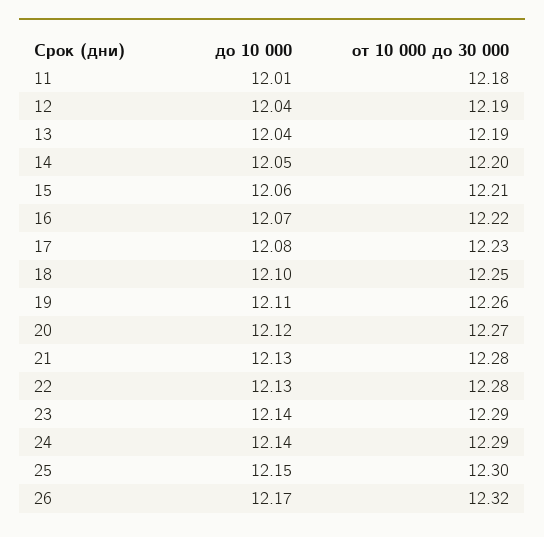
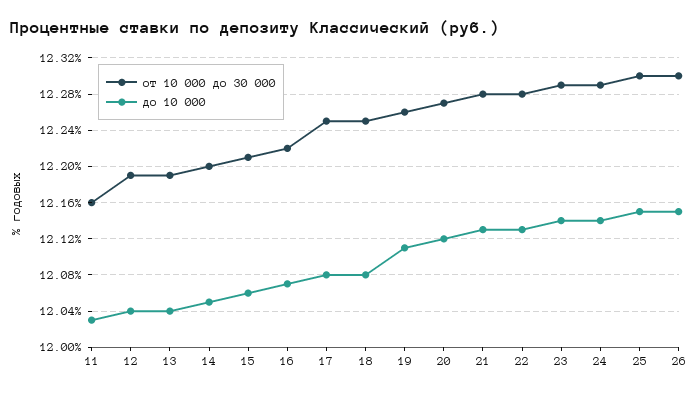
  {
    "до 10 000": {
-     "11": 12.01,
+     "11": 12.03,
      "12": 12.04,
      "13": 12.04,
      "14": 12.05,
      "15": 12.06,
      "16": 12.07,
      "17": 12.08,
-     "18": 12.1,
+     "18": 12.08,
      "19": 12.11,
      "20": 12.12,
      "21": 12.13,
      "22": 12.13,
      "23": 12.14,
      "24": 12.14,
      "25": 12.15,
-     "26": 12.17
+     "26": 12.15
    },
    "от 10 000 до 30 000": {
-     "11": 12.18,
+     "11": 12.16,
      "12": 12.19,
      "13": 12.19,
      "14": 12.2,
      "15": 12.21,
      "16": 12.22,
-     "17": 12.23,
+     "17": 12.25,
      "18": 12.25,
      "19": 12.26,
      "20": 12.27,
      "21": 12.28,
      "22": 12.28,
      "23": 12.29,
      "24": 12.29,
      "25": 12.3,
-     "26": 12.32
+     "26": 12.3
    }
  }

